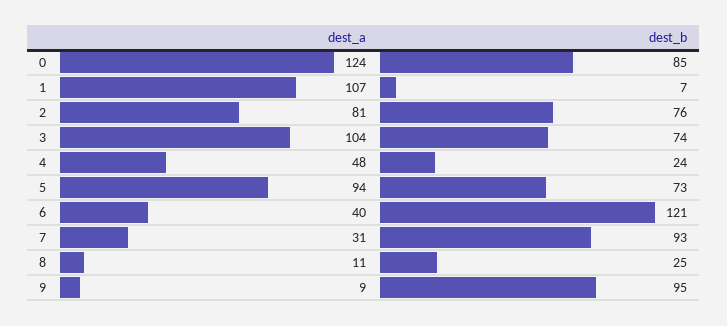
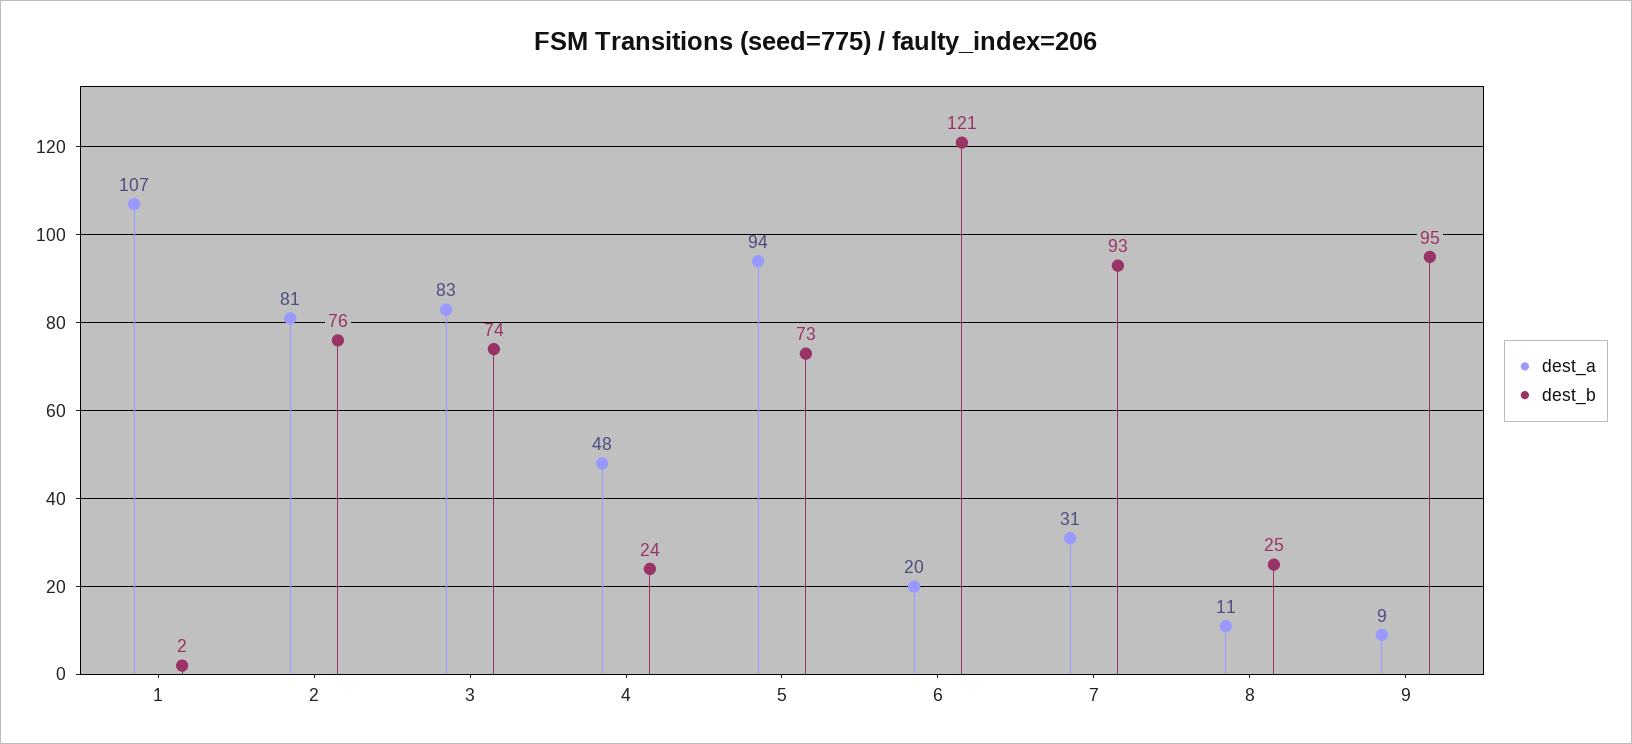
  {
    "dest_a": {
-     "0": 124,
      "1": 107,
      "2": 81,
-     "3": 104,
+     "3": 83,
      "4": 48,
      "5": 94,
-     "6": 40,
+     "6": 20,
      "7": 31,
      "8": 11,
      "9": 9
    },
    "dest_b": {
-     "0": 85,
-     "1": 7,
+     "1": 2,
      "2": 76,
      "3": 74,
      "4": 24,
      "5": 73,
      "6": 121,
      "7": 93,
      "8": 25,
      "9": 95
    }
  }

